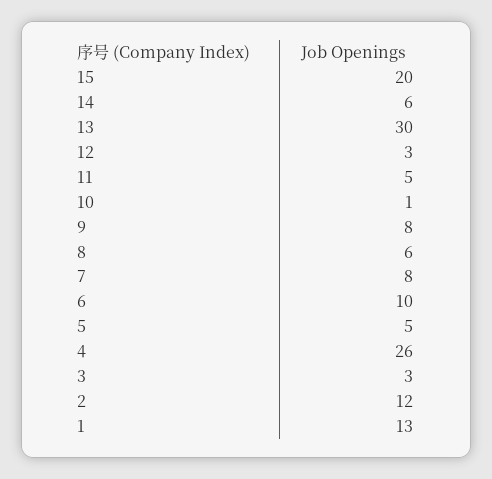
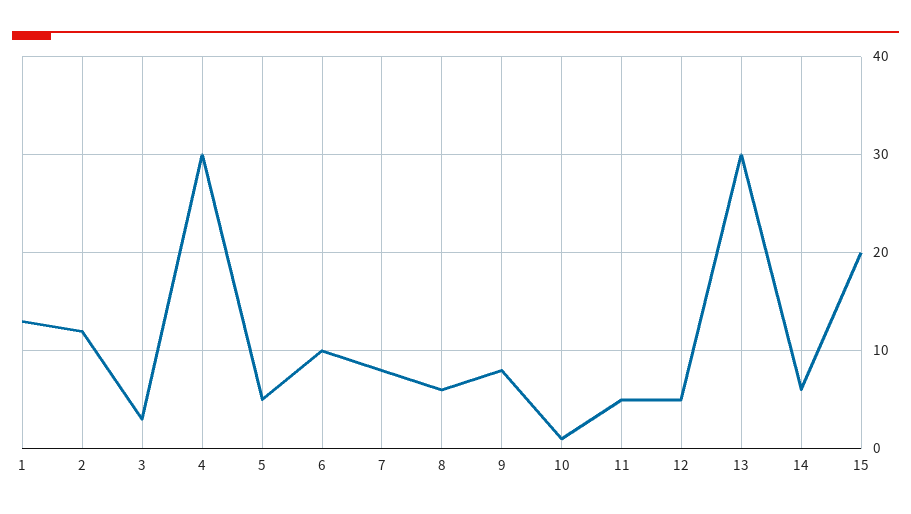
  {
    "15": 20,
    "14": 6,
    "13": 30,
-   "12": 3,
+   "12": 5,
    "11": 5,
    "10": 1,
    "9": 8,
    "8": 6,
    "7": 8,
    "6": 10,
    "5": 5,
-   "4": 26,
+   "4": 30,
    "3": 3,
    "2": 12,
    "1": 13
  }

